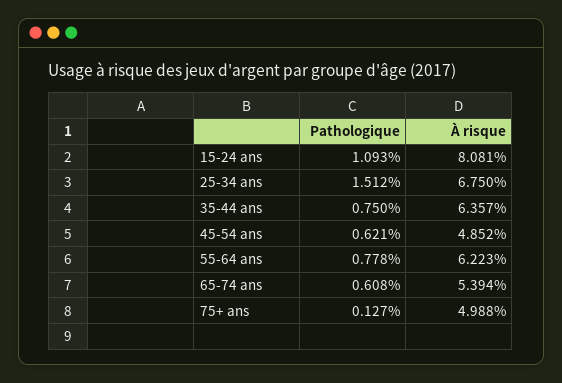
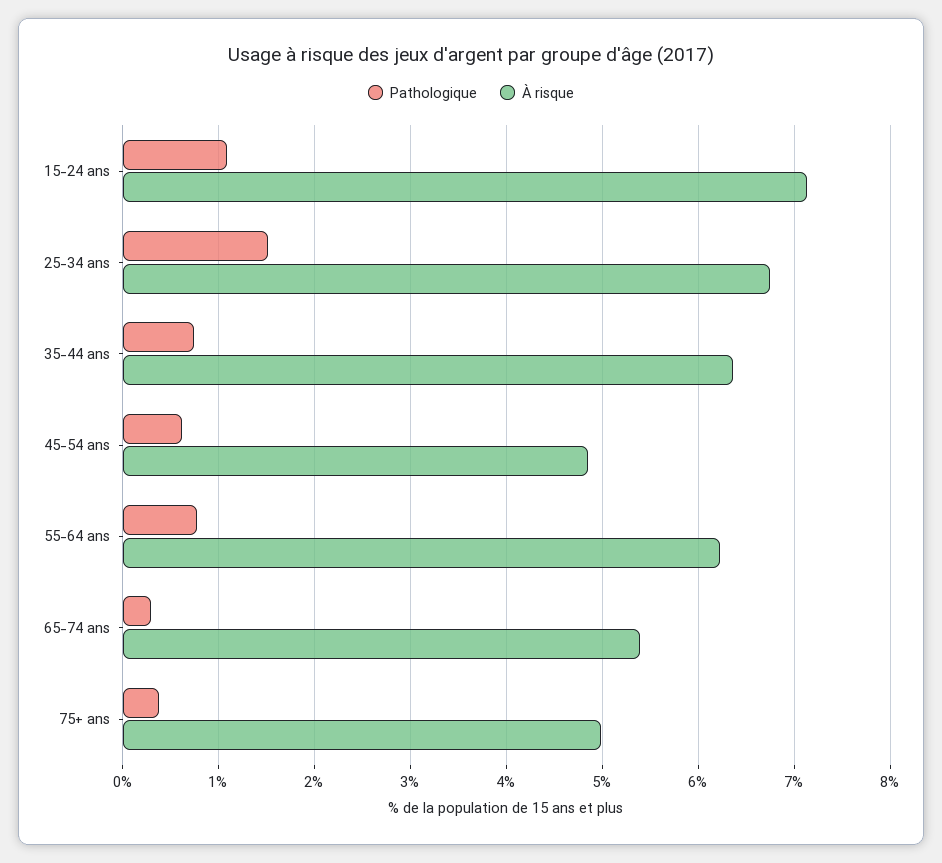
  {
    "Pathologique": {
      "15-24 ans": 1.093,
      "25-34 ans": 1.512,
      "35-44 ans": 0.75,
      "45-54 ans": 0.621,
      "55-64 ans": 0.778,
-     "65-74 ans": 0.608,
+     "65-74 ans": 0.3,
-     "75+ ans": 0.127
+     "75+ ans": 0.4
    },
    "À risque": {
-     "15-24 ans": 8.081,
+     "15-24 ans": 7.1,
      "25-34 ans": 6.75,
      "35-44 ans": 6.357,
      "45-54 ans": 4.852,
      "55-64 ans": 6.223,
      "65-74 ans": 5.394,
      "75+ ans": 4.988
    }
  }

